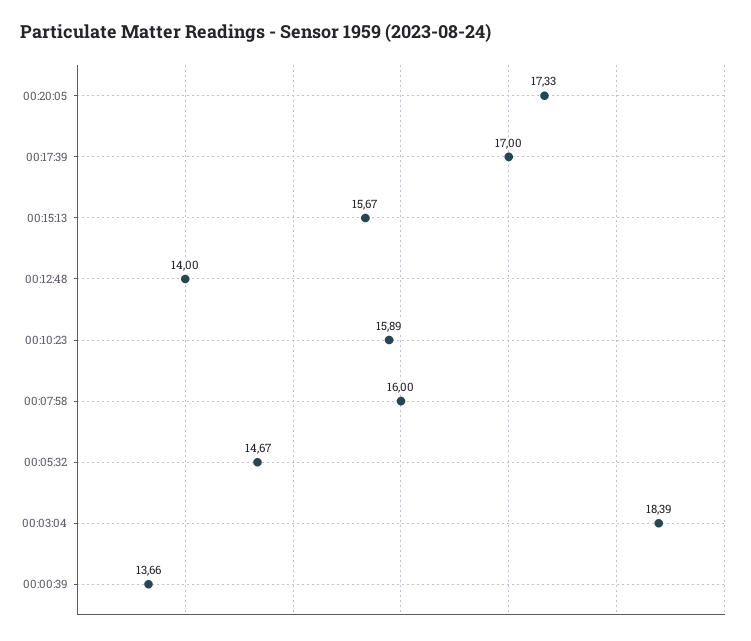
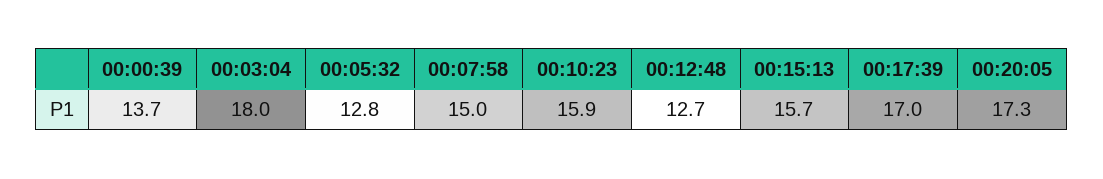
  {
    "00:20:05": 17.33,
    "00:17:39": 17,
    "00:15:13": 15.67,
-   "00:12:48": 14,
+   "00:12:48": 12.7,
    "00:10:23": 15.89,
-   "00:07:58": 16,
+   "00:07:58": 15,
-   "00:05:32": 14.67,
+   "00:05:32": 12.8,
-   "00:03:04": 18.39,
+   "00:03:04": 18,
    "00:00:39": 13.66
  }

